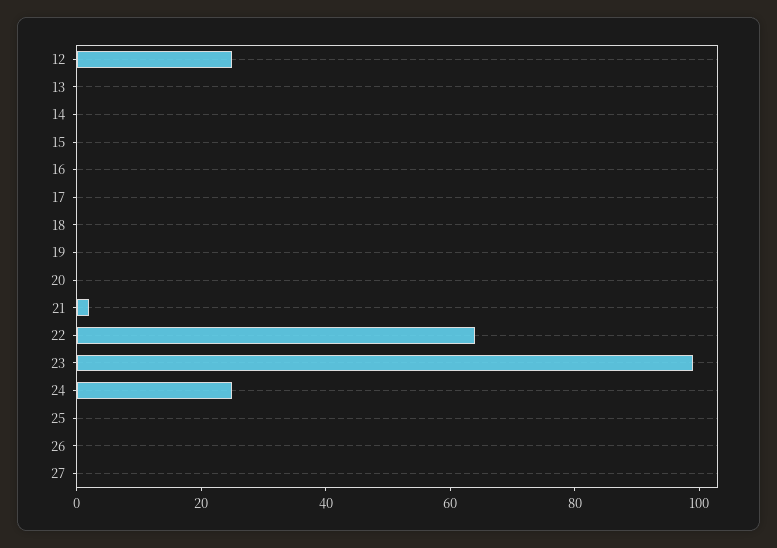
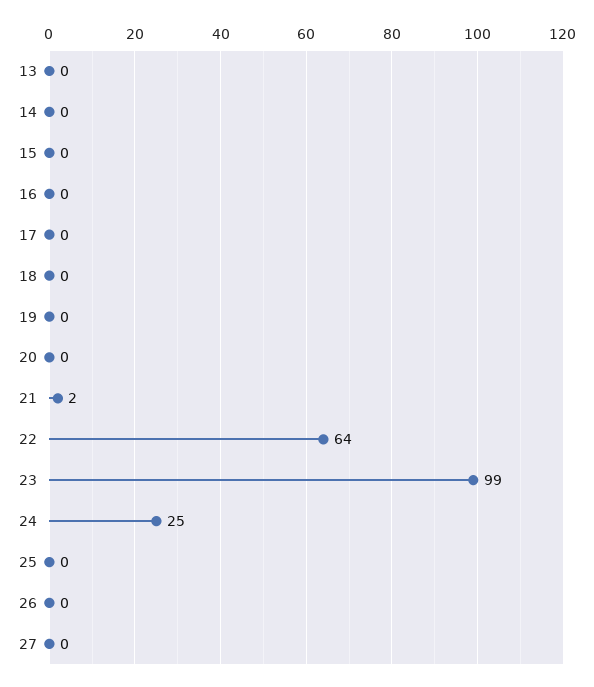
  {
-   "12": 25,
    "13": 0,
    "14": 0,
    "15": 0,
    "16": 0,
    "17": 0,
    "18": 0,
    "19": 0,
    "20": 0,
    "21": 2,
    "22": 64,
    "23": 99,
    "24": 25,
    "25": 0,
    "26": 0,
    "27": 0
  }

